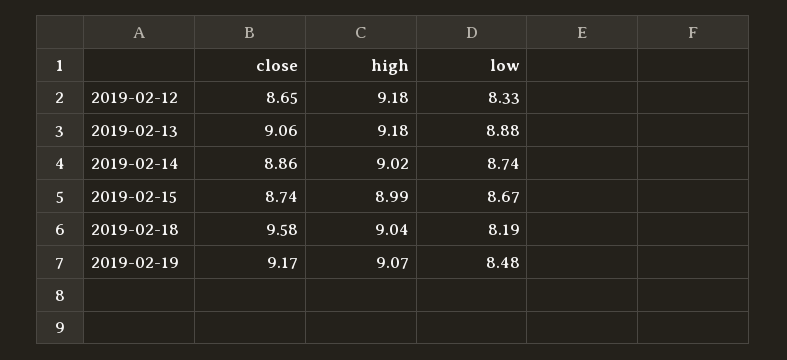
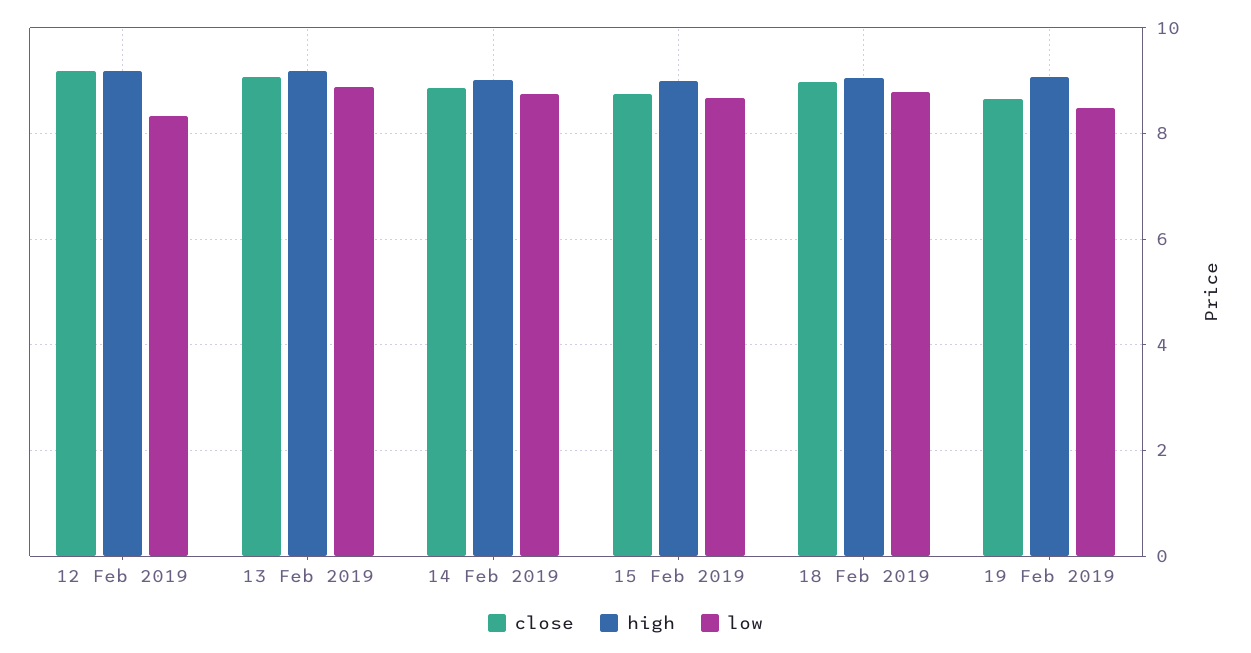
  {
    "close": {
-     "2019-02-12": 8.65,
+     "2019-02-12": 9.2,
      "2019-02-13": 9.06,
      "2019-02-14": 8.86,
      "2019-02-15": 8.74,
-     "2019-02-18": 9.58,
+     "2019-02-18": 9,
-     "2019-02-19": 9.17
+     "2019-02-19": 8.6
    },
    "high": {
      "2019-02-12": 9.18,
      "2019-02-13": 9.18,
      "2019-02-14": 9.02,
      "2019-02-15": 8.99,
      "2019-02-18": 9.04,
      "2019-02-19": 9.07
    },
    "low": {
      "2019-02-12": 8.33,
      "2019-02-13": 8.88,
      "2019-02-14": 8.74,
      "2019-02-15": 8.67,
-     "2019-02-18": 8.19,
+     "2019-02-18": 8.8,
      "2019-02-19": 8.48
    }
  }

